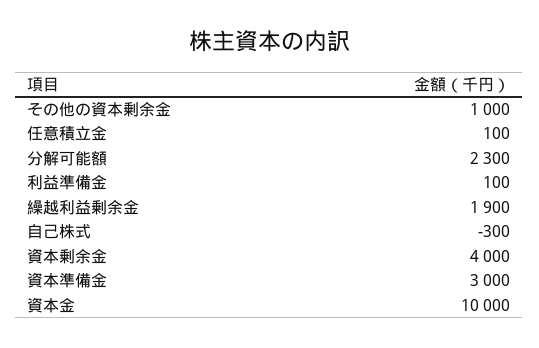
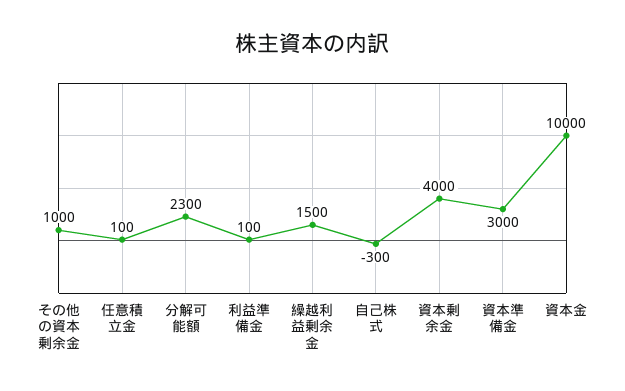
  {
    "その他の資本剰余金": 1000,
    "任意積立金": 100,
    "分解可能額": 2300,
    "利益準備金": 100,
-   "繰越利益剰余金": 1900,
+   "繰越利益剰余金": 1500,
    "自己株式": -300,
    "資本剰余金": 4000,
    "資本準備金": 3000,
    "資本金": 10000
  }

